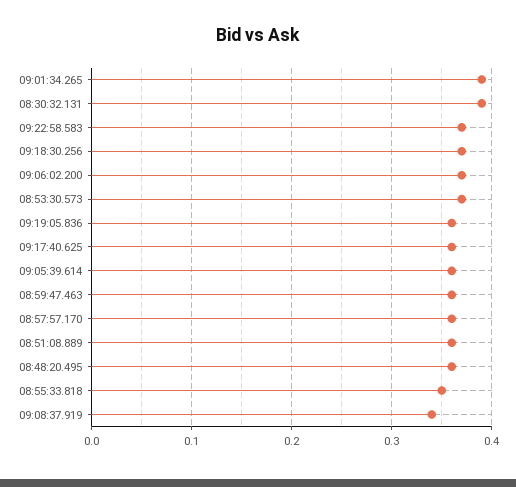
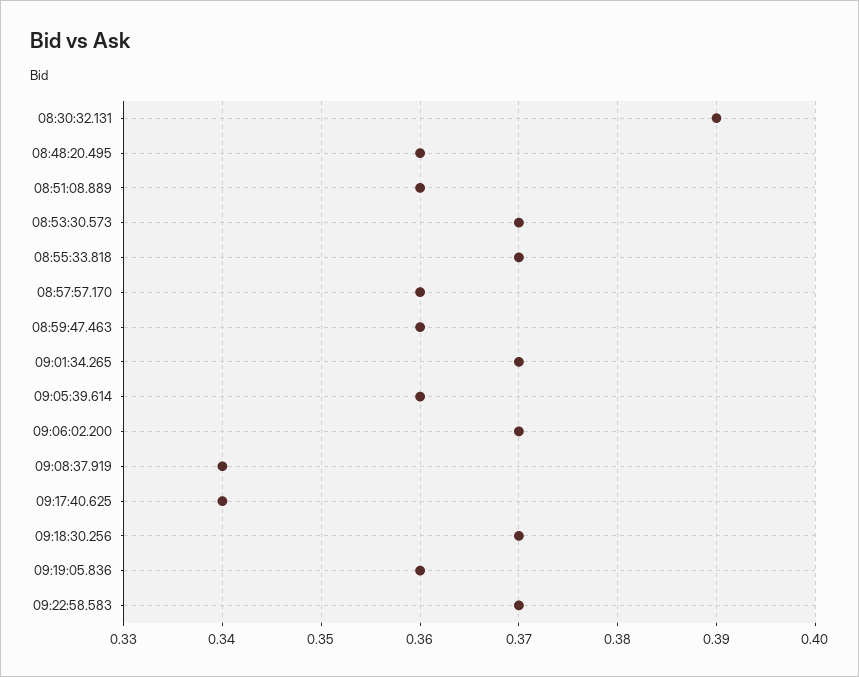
  {
-   "09:01:34.265": 0.39,
+   "09:01:34.265": 0.37,
    "08:30:32.131": 0.39,
    "09:22:58.583": 0.37,
    "09:18:30.256": 0.37,
    "09:06:02.200": 0.37,
    "08:53:30.573": 0.37,
    "09:19:05.836": 0.36,
-   "09:17:40.625": 0.36,
+   "09:17:40.625": 0.34,
    "09:05:39.614": 0.36,
    "08:59:47.463": 0.36,
    "08:57:57.170": 0.36,
    "08:51:08.889": 0.36,
    "08:48:20.495": 0.36,
-   "08:55:33.818": 0.35,
+   "08:55:33.818": 0.37,
    "09:08:37.919": 0.34
  }

